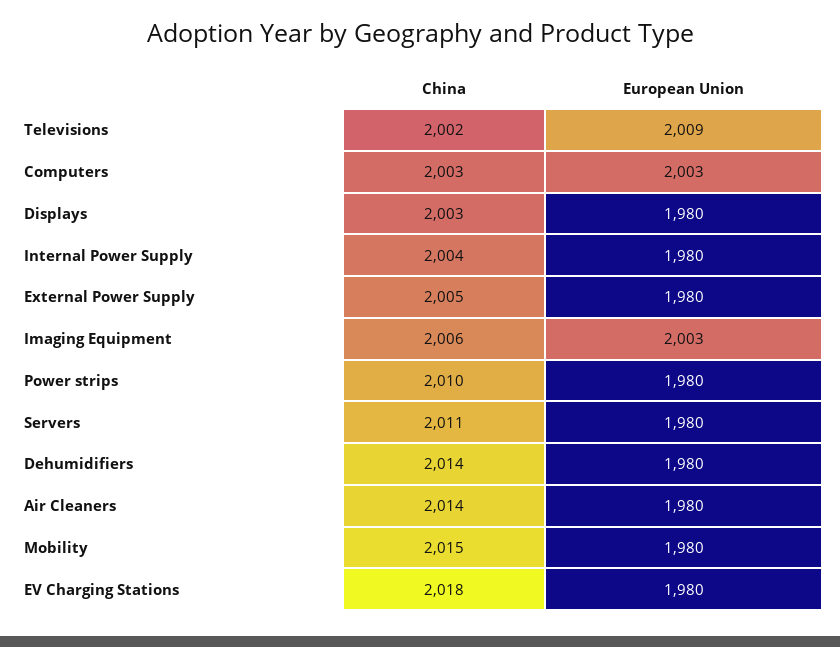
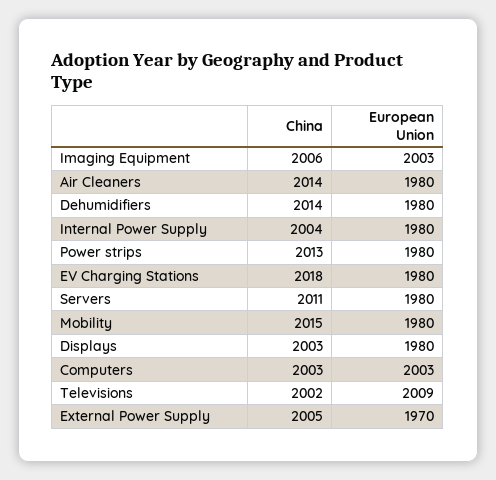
  {
    "China": {
      "Televisions": 2002,
      "Computers": 2003,
      "Displays": 2003,
      "Internal Power Supply": 2004,
      "External Power Supply": 2005,
      "Imaging Equipment": 2006,
-     "Power strips": 2010,
+     "Power strips": 2013,
      "Servers": 2011,
      "Dehumidifiers": 2014,
      "Air Cleaners": 2014,
      "Mobility": 2015,
      "EV Charging Stations": 2018
    },
    "European Union": {
      "Televisions": 2009,
      "Computers": 2003,
      "Displays": 1980,
      "Internal Power Supply": 1980,
-     "External Power Supply": 1980,
+     "External Power Supply": 1970,
      "Imaging Equipment": 2003,
      "Power strips": 1980,
      "Servers": 1980,
      "Dehumidifiers": 1980,
      "Air Cleaners": 1980,
      "Mobility": 1980,
      "EV Charging Stations": 1980
    }
  }

